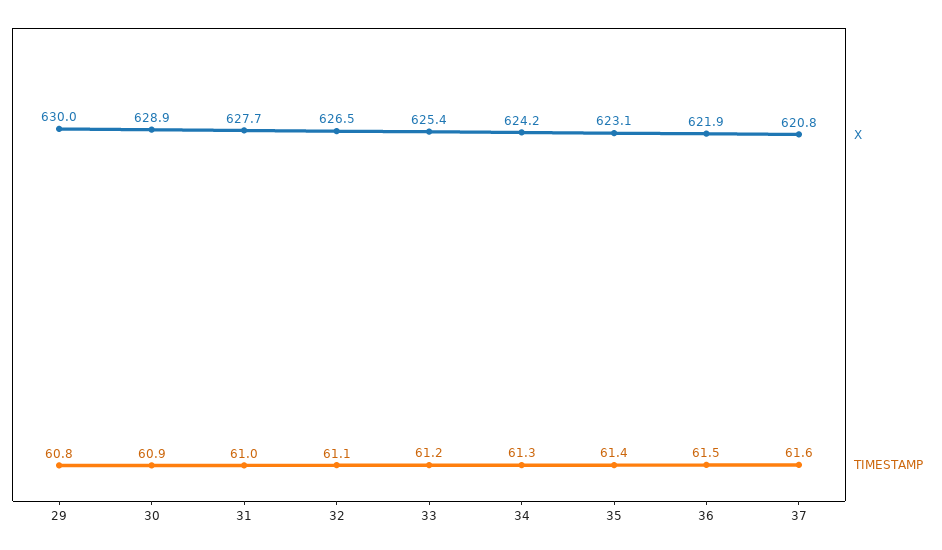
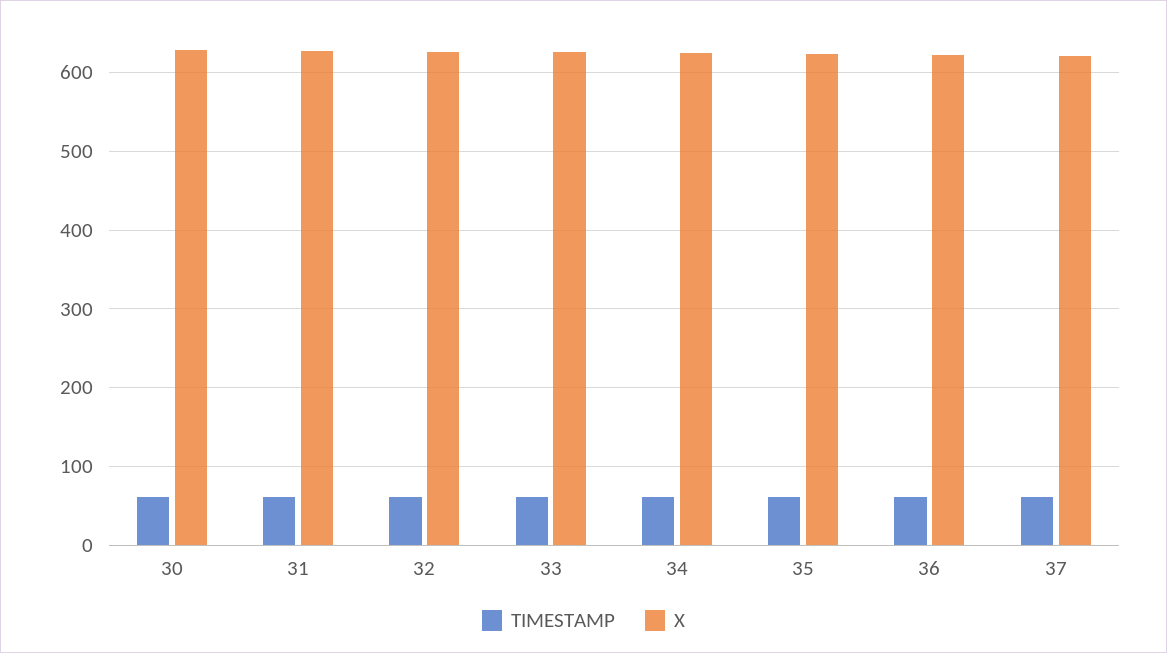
  {
    "X": {
-     "29": 630,
      "30": 628.9,
      "31": 627.7,
      "32": 626.5,
      "33": 625.4,
      "34": 624.2,
      "35": 623.1,
      "36": 621.9,
      "37": 620.8
    },
    "TIMESTAMP": {
-     "29": 60.8,
      "30": 60.9,
      "31": 61,
      "32": 61.1,
      "33": 61.2,
      "34": 61.3,
      "35": 61.4,
      "36": 61.5,
      "37": 61.6
    }
  }

